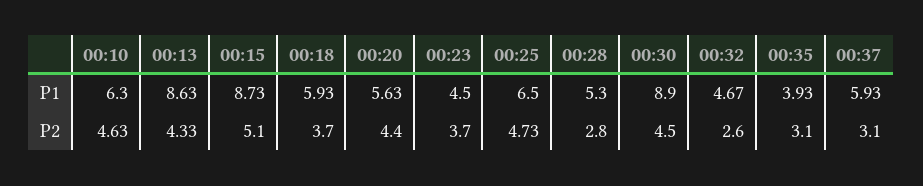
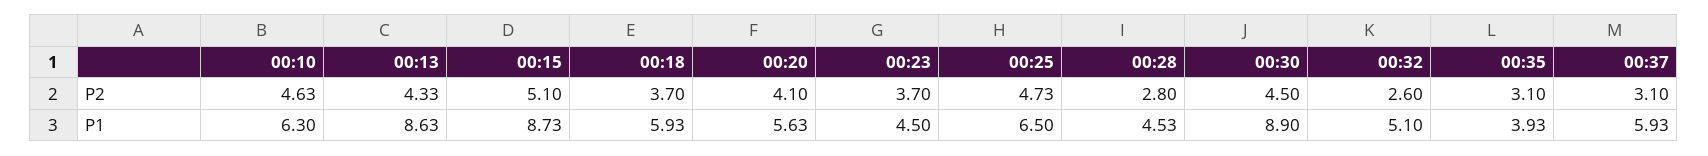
  {
    "00:10": {
      "P1": 6.3,
      "P2": 4.63
    },
    "00:13": {
      "P1": 8.63,
      "P2": 4.33
    },
    "00:15": {
      "P1": 8.73,
      "P2": 5.1
    },
    "00:18": {
      "P1": 5.93,
      "P2": 3.7
    },
    "00:20": {
      "P1": 5.63,
-     "P2": 4.4
+     "P2": 4.1
    },
    "00:23": {
      "P1": 4.5,
      "P2": 3.7
    },
    "00:25": {
      "P1": 6.5,
      "P2": 4.73
    },
    "00:28": {
-     "P1": 5.3,
+     "P1": 4.53,
      "P2": 2.8
    },
    "00:30": {
      "P1": 8.9,
      "P2": 4.5
    },
    "00:32": {
-     "P1": 4.67,
+     "P1": 5.1,
      "P2": 2.6
    },
    "00:35": {
      "P1": 3.93,
      "P2": 3.1
    },
    "00:37": {
      "P1": 5.93,
      "P2": 3.1
    }
  }

